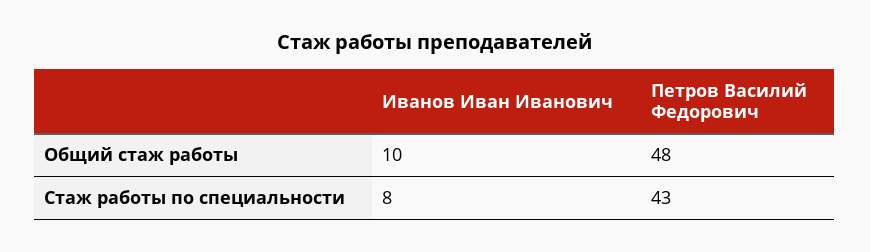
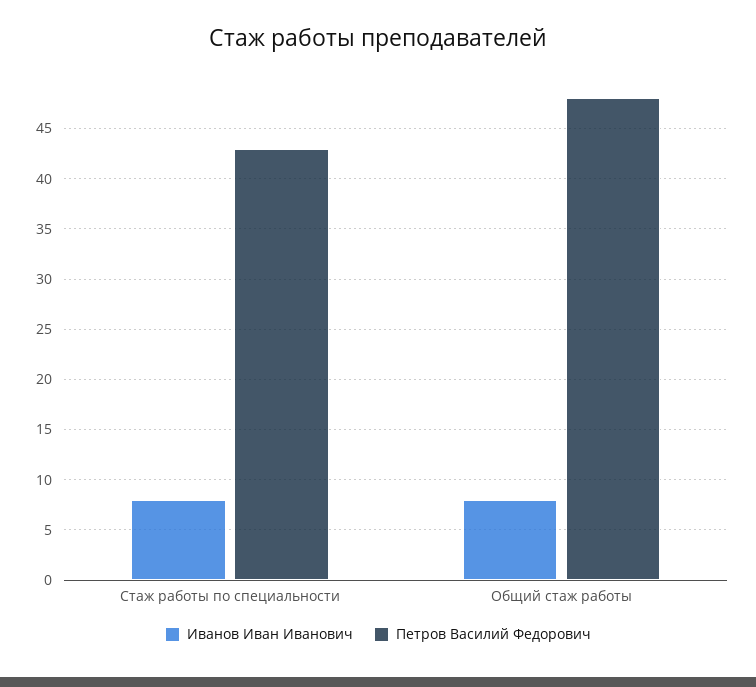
  {
    "Иванов Иван Иванович": {
-     "Общий стаж работы": 10,
+     "Общий стаж работы": 8,
      "Стаж работы по специальности": 8
    },
    "Петров Василий Федорович": {
      "Общий стаж работы": 48,
      "Стаж работы по специальности": 43
    }
  }

